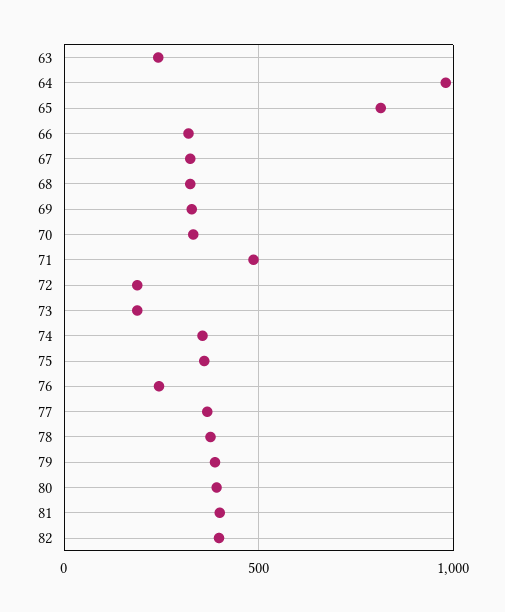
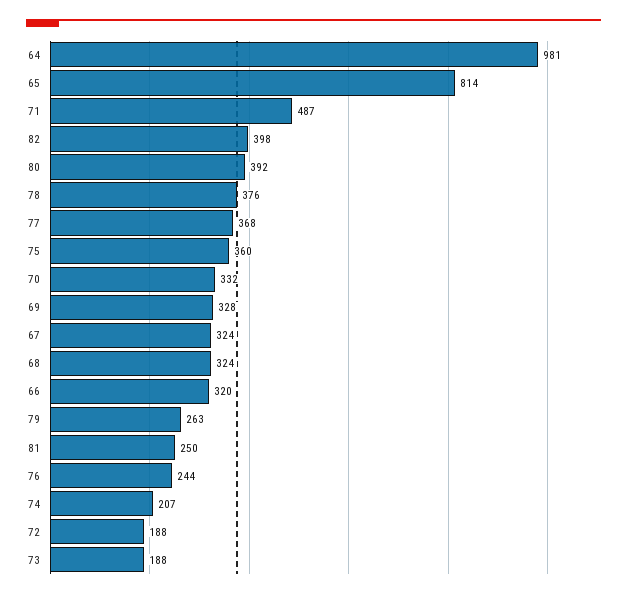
  {
-   "63": 250,
    "64": 981,
    "65": 814,
    "66": 320,
    "67": 324,
    "68": 324,
    "69": 328,
    "70": 332,
    "71": 487,
    "72": 188,
    "73": 188,
-   "74": 350,
+   "74": 207,
    "75": 360,
    "76": 244,
    "77": 368,
    "78": 376,
-   "79": 400,
+   "79": 263,
    "80": 392,
-   "81": 400,
+   "81": 250,
    "82": 398
  }

